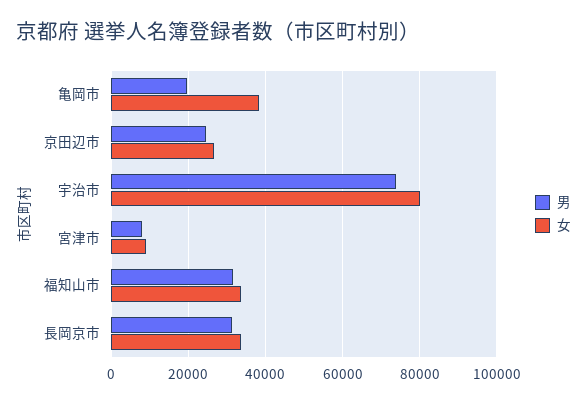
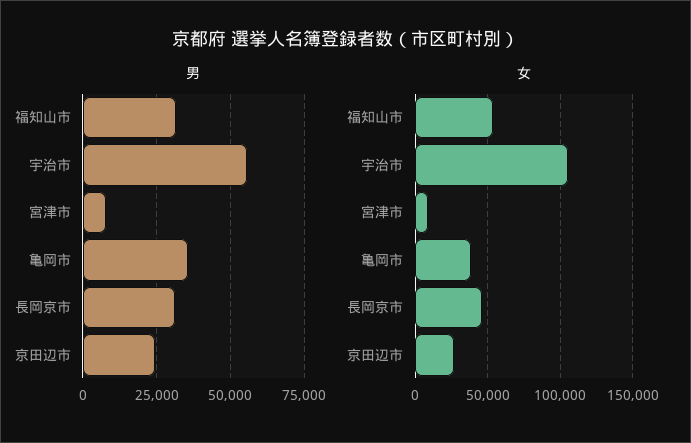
  {
    "男": {
-     "亀岡市": 20000,
+     "亀岡市": 35000,
      "京田辺市": 24000,
-     "宇治市": 74000,
+     "宇治市": 55000,
      "宮津市": 8000,
      "福知山市": 32000,
      "長岡京市": 32000
    },
    "女": {
      "亀岡市": 38000,
      "京田辺市": 26000,
-     "宇治市": 80000,
+     "宇治市": 105000,
      "宮津市": 8000,
-     "福知山市": 34000,
+     "福知山市": 55000,
-     "長岡京市": 34000
+     "長岡京市": 45000
    }
  }

